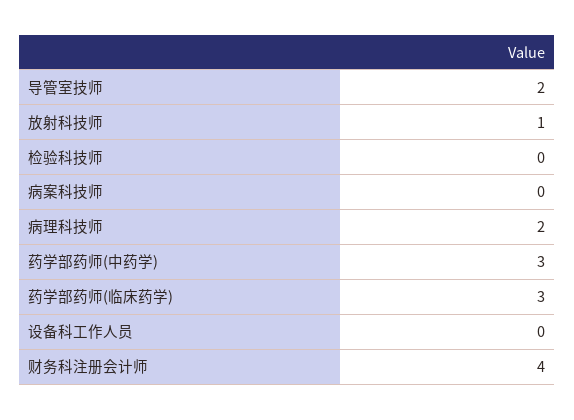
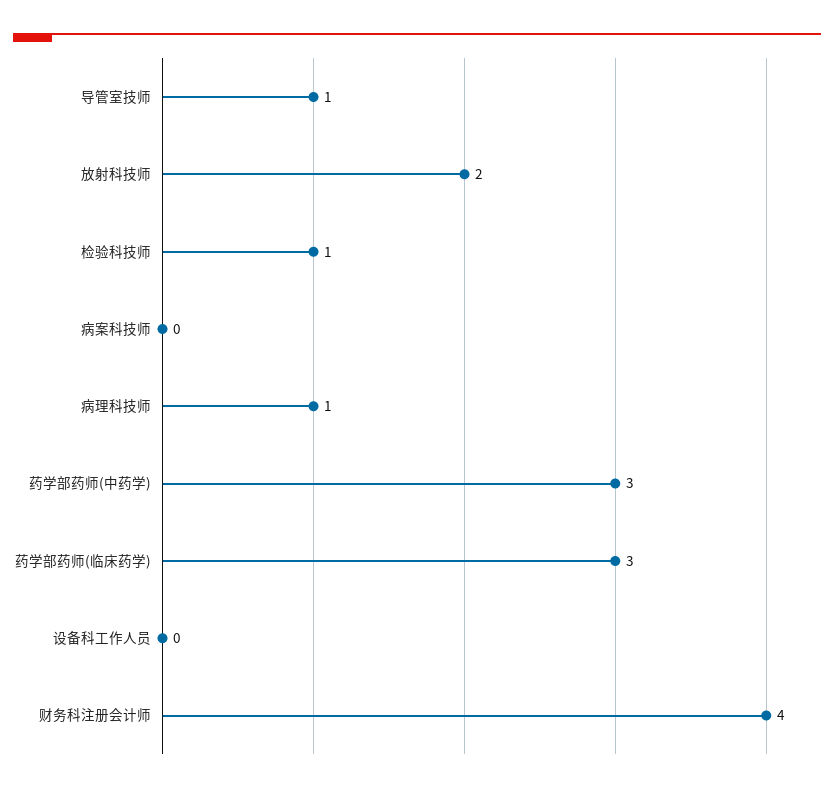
  {
-   "导管室技师": 2,
+   "导管室技师": 1,
-   "放射科技师": 1,
+   "放射科技师": 2,
-   "检验科技师": 0,
+   "检验科技师": 1,
    "病案科技师": 0,
-   "病理科技师": 2,
+   "病理科技师": 1,
    "药学部药师(中药学)": 3,
    "药学部药师(临床药学)": 3,
    "设备科工作人员": 0,
    "财务科注册会计师": 4
  }

